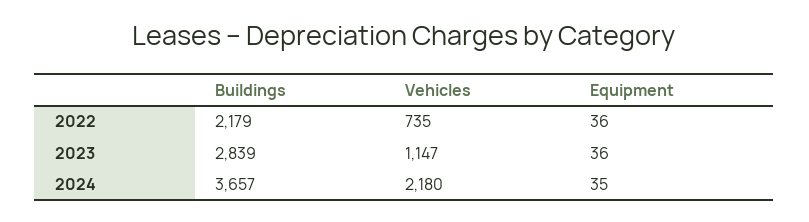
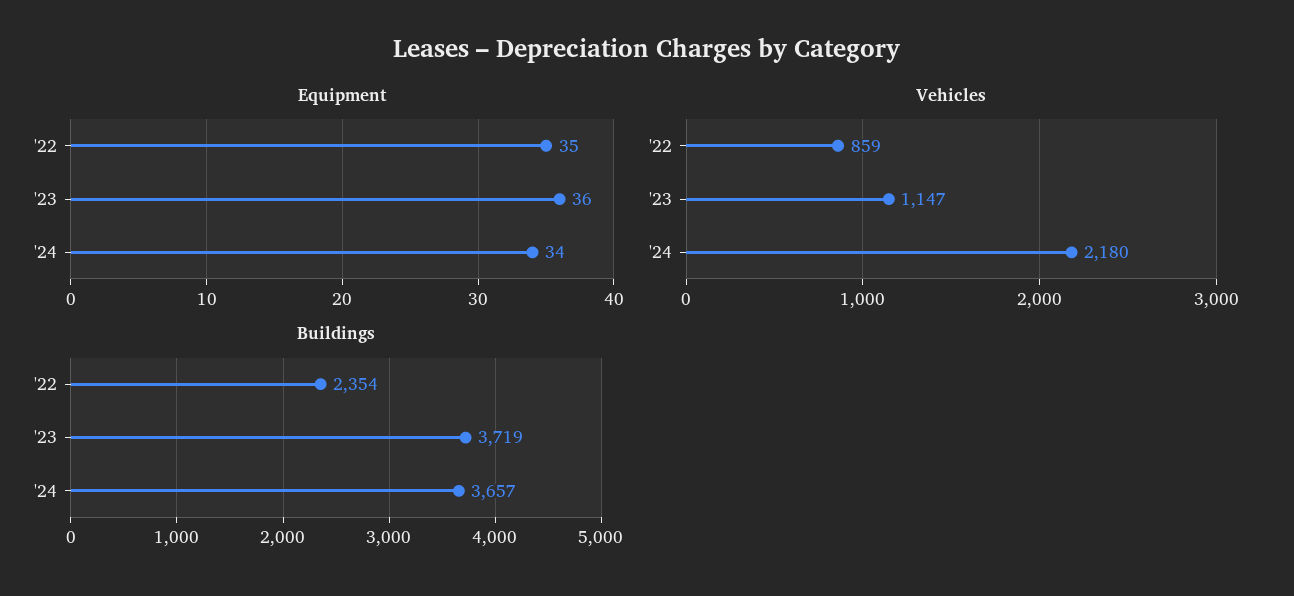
  {
    "Buildings": {
-     "2022": 2179,
+     "2022": 2354,
-     "2023": 2839,
+     "2023": 3719,
      "2024": 3657
    },
    "Vehicles": {
-     "2022": 735,
+     "2022": 859,
      "2023": 1147,
      "2024": 2180
    },
    "Equipment": {
-     "2022": 36,
+     "2022": 35,
      "2023": 36,
-     "2024": 35
+     "2024": 34
    }
  }

